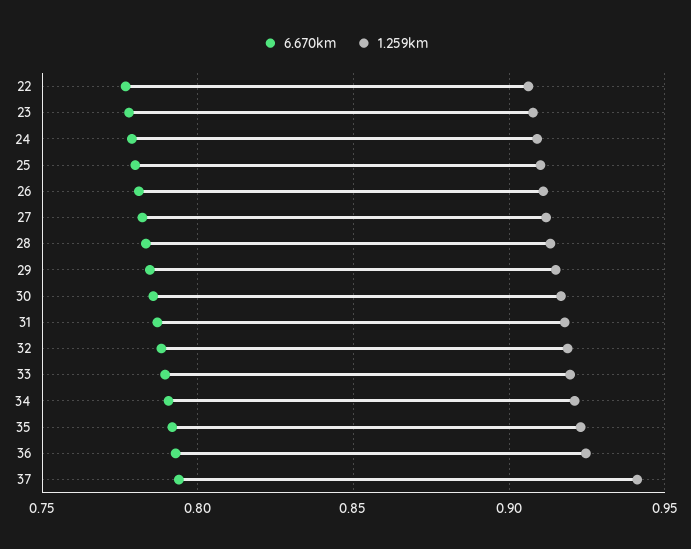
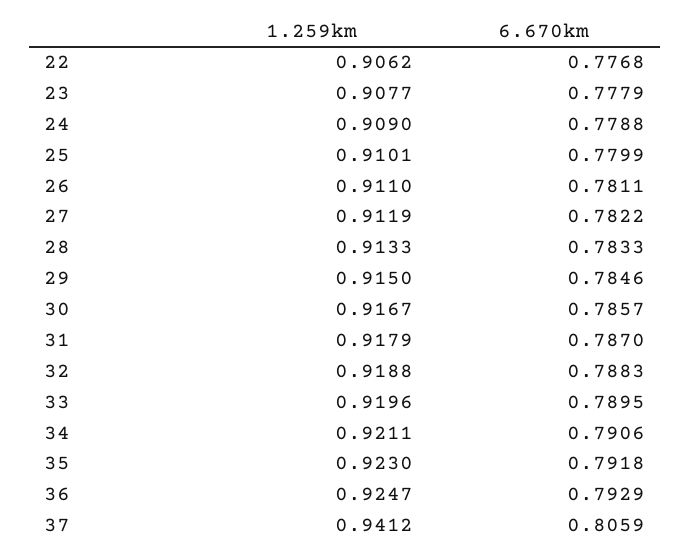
  {
    "6.670km": {
      "22": 0.7768,
      "23": 0.7779,
      "24": 0.7788,
      "25": 0.7799,
      "26": 0.7811,
      "27": 0.7822,
      "28": 0.7833,
      "29": 0.7846,
      "30": 0.7857,
      "31": 0.787,
      "32": 0.7883,
      "33": 0.7895,
      "34": 0.7906,
      "35": 0.7918,
      "36": 0.7929,
-     "37": 0.795
+     "37": 0.8059
    },
    "1.259km": {
      "22": 0.9062,
      "23": 0.9077,
      "24": 0.909,
      "25": 0.9101,
      "26": 0.911,
      "27": 0.9119,
      "28": 0.9133,
      "29": 0.915,
      "30": 0.9167,
      "31": 0.9179,
      "32": 0.9188,
      "33": 0.9196,
      "34": 0.9211,
      "35": 0.923,
      "36": 0.9247,
      "37": 0.9412
    }
  }

